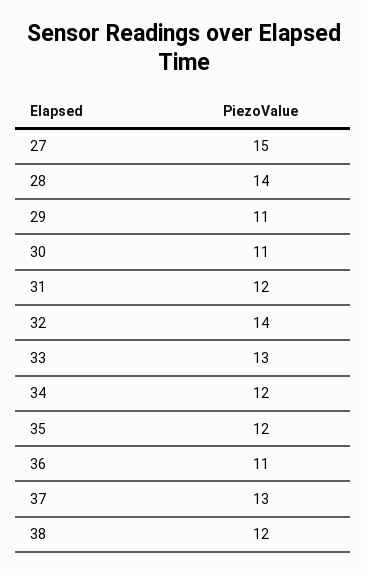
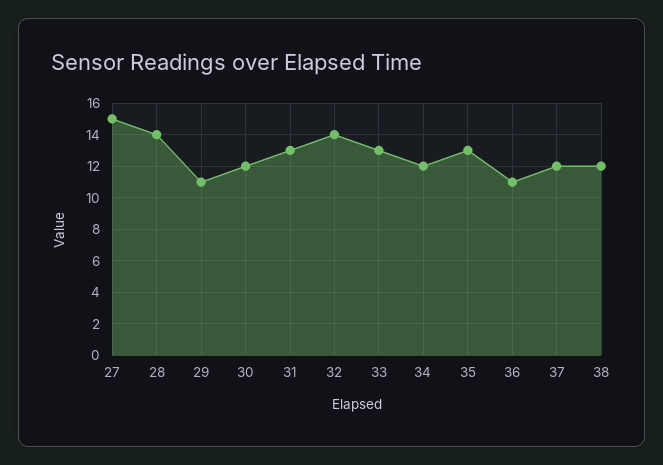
  {
    "27": 15,
    "28": 14,
    "29": 11,
-   "30": 11,
+   "30": 12,
-   "31": 12,
+   "31": 13,
    "32": 14,
    "33": 13,
    "34": 12,
-   "35": 12,
+   "35": 13,
    "36": 11,
-   "37": 13,
+   "37": 12,
    "38": 12
  }

